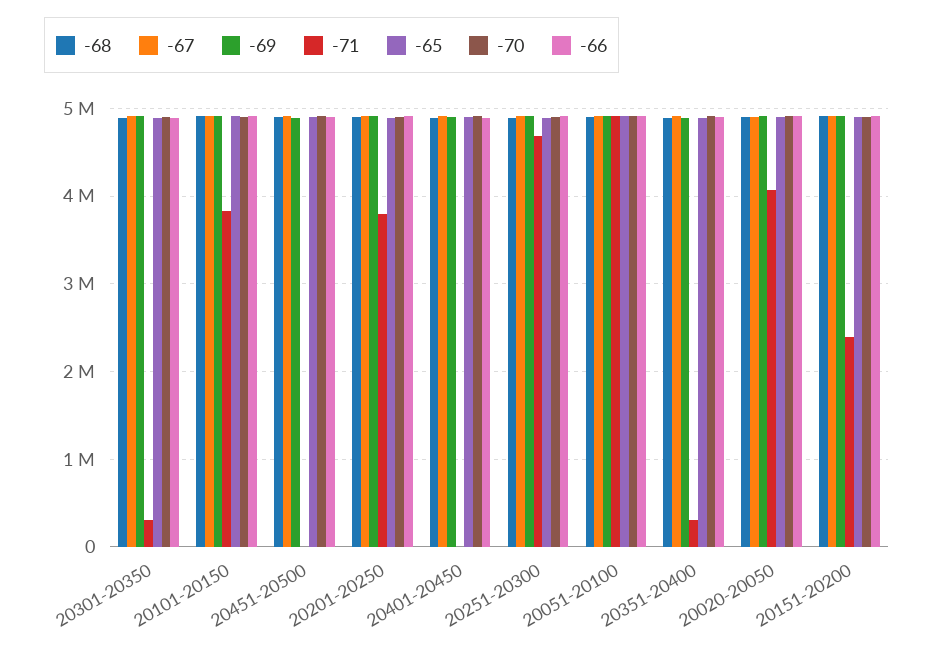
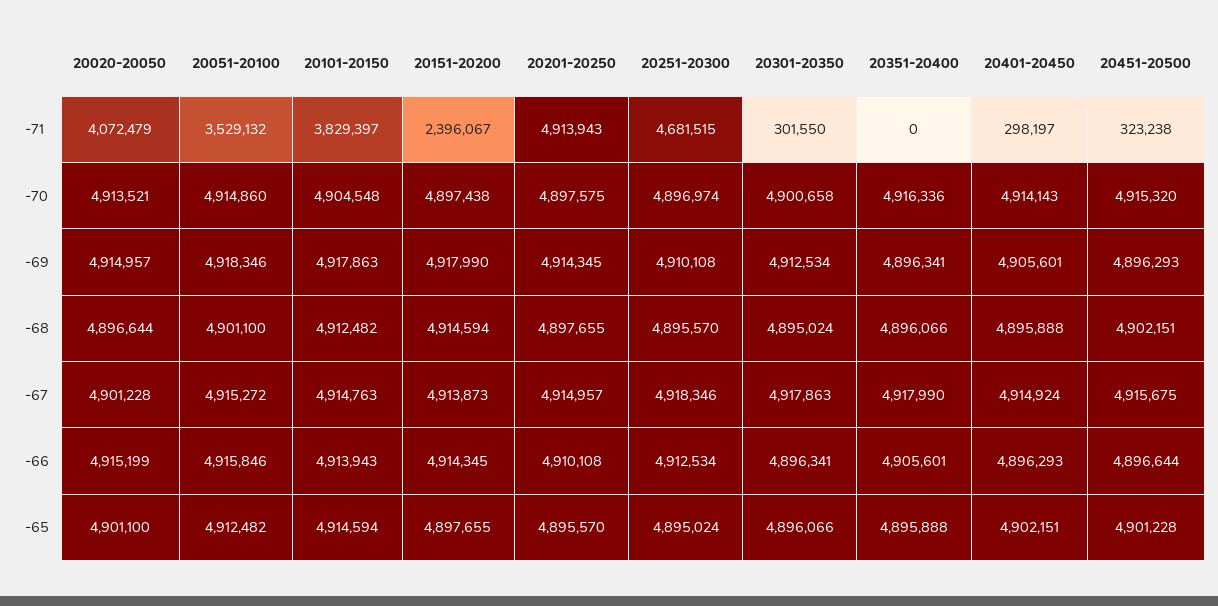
  {
    "-68": {
      "20301-20350": 4895024,
      "20101-20150": 4912482,
      "20451-20500": 4902151,
      "20201-20250": 4897655,
      "20401-20450": 4895888,
      "20251-20300": 4895570,
      "20051-20100": 4901100,
      "20351-20400": 4896066,
      "20020-20050": 4896644,
      "20151-20200": 4914594
    },
    "-67": {
      "20301-20350": 4917863,
      "20101-20150": 4914763,
      "20451-20500": 4915675,
      "20201-20250": 4914957,
      "20401-20450": 4914924,
      "20251-20300": 4918346,
      "20051-20100": 4915272,
      "20351-20400": 4917990,
      "20020-20050": 4901228,
      "20151-20200": 4913873
    },
    "-69": {
      "20301-20350": 4912534,
      "20101-20150": 4917863,
      "20451-20500": 4896293,
      "20201-20250": 4914345,
      "20401-20450": 4905601,
      "20251-20300": 4910108,
      "20051-20100": 4918346,
      "20351-20400": 4896341,
      "20020-20050": 4914957,
      "20151-20200": 4917990
    },
    "-71": {
      "20301-20350": 301550,
      "20101-20150": 3829397,
-     "20451-20500": 0,
+     "20451-20500": 323238,
-     "20201-20250": 3800000,
+     "20201-20250": 4913943,
-     "20401-20450": 0,
+     "20401-20450": 298197,
      "20251-20300": 4681515,
-     "20051-20100": 4900000,
+     "20051-20100": 3529132,
-     "20351-20400": 300000,
+     "20351-20400": 0,
      "20020-20050": 4072479,
      "20151-20200": 2396067
    },
    "-65": {
      "20301-20350": 4896066,
      "20101-20150": 4914594,
      "20451-20500": 4901228,
      "20201-20250": 4895570,
      "20401-20450": 4902151,
      "20251-20300": 4895024,
      "20051-20100": 4912482,
      "20351-20400": 4895888,
      "20020-20050": 4901100,
      "20151-20200": 4897655
    },
    "-70": {
      "20301-20350": 4900658,
      "20101-20150": 4904548,
      "20451-20500": 4915320,
      "20201-20250": 4897575,
      "20401-20450": 4914143,
      "20251-20300": 4896974,
      "20051-20100": 4914860,
      "20351-20400": 4916336,
      "20020-20050": 4913521,
      "20151-20200": 4897438
    },
    "-66": {
      "20301-20350": 4896341,
      "20101-20150": 4913943,
      "20451-20500": 4896644,
      "20201-20250": 4910108,
      "20401-20450": 4896293,
      "20251-20300": 4912534,
      "20051-20100": 4915846,
      "20351-20400": 4905601,
      "20020-20050": 4915199,
      "20151-20200": 4914345
    }
  }

